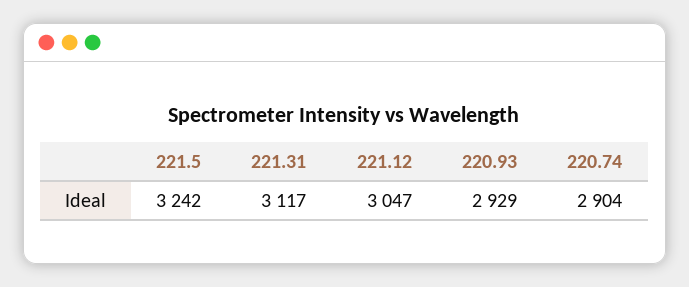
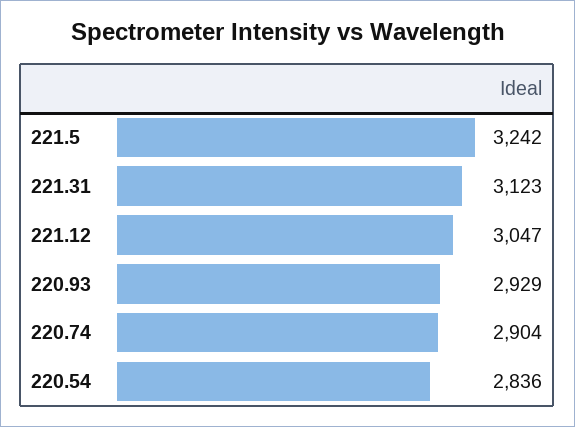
  {
    "221.5": 3242,
-   "221.31": 3117,
+   "221.31": 3123,
    "221.12": 3047,
    "220.93": 2929,
-   "220.74": 2904
+   "220.74": 2904,
+   "220.54": 2836
  }

